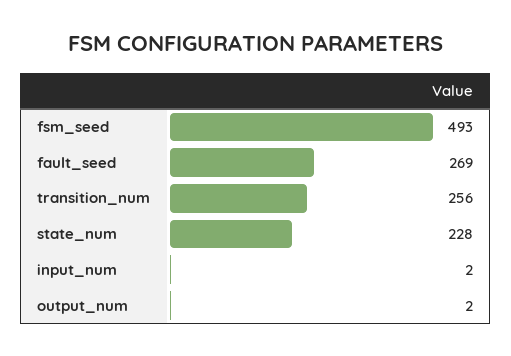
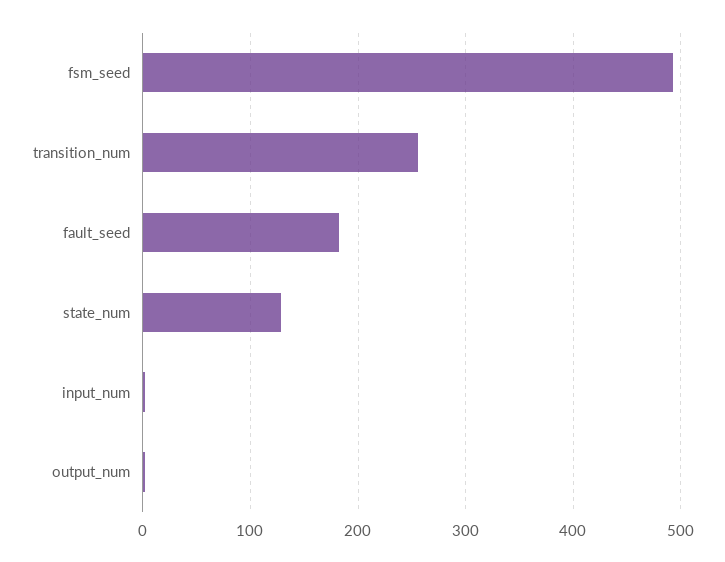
  {
    "fsm_seed": 493,
-   "fault_seed": 269,
+   "fault_seed": 180,
    "transition_num": 256,
-   "state_num": 228,
+   "state_num": 130,
    "input_num": 2,
    "output_num": 2
  }

